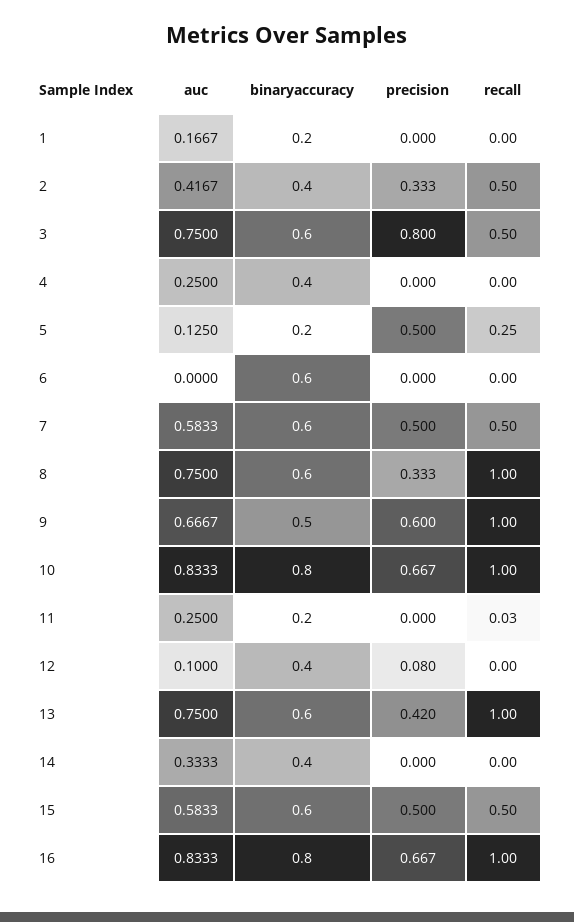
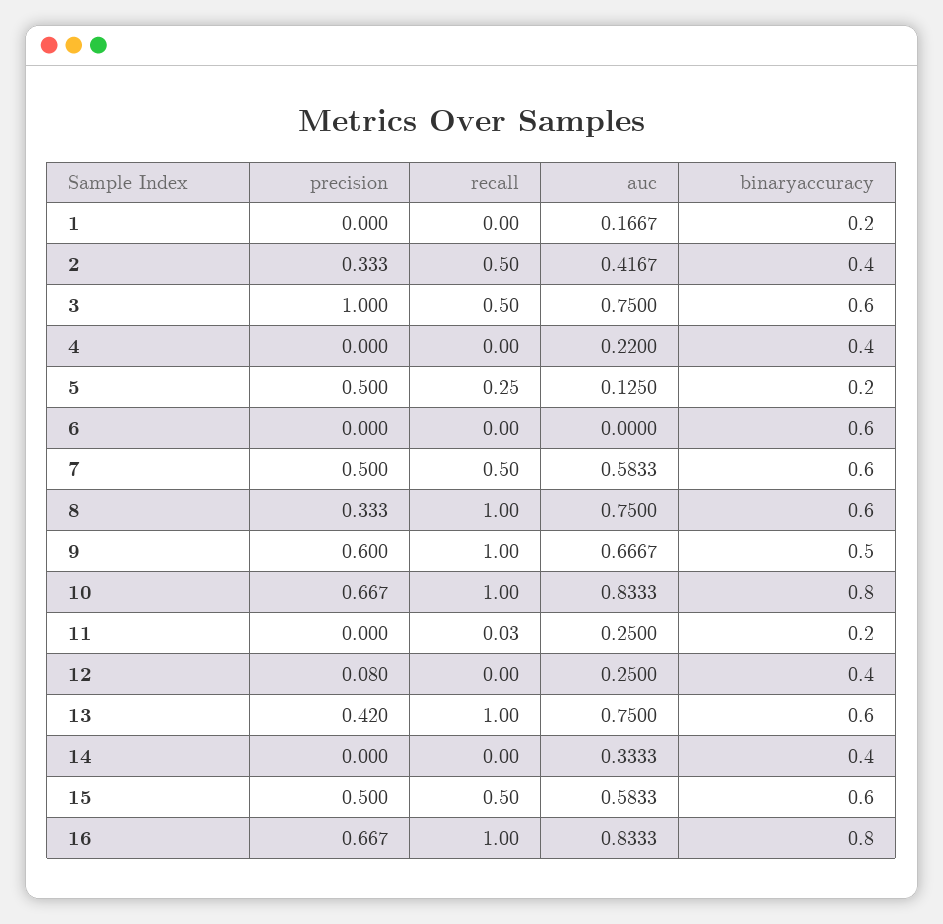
  {
    "auc": {
      "1": 0.1667,
      "2": 0.4167,
      "3": 0.75,
-     "4": 0.25,
+     "4": 0.22,
      "5": 0.125,
      "6": 0,
      "7": 0.5833,
      "8": 0.75,
      "9": 0.6667,
      "10": 0.8333,
      "11": 0.25,
-     "12": 0.1,
+     "12": 0.25,
      "13": 0.75,
      "14": 0.3333,
      "15": 0.5833,
      "16": 0.8333
    },
    "binaryaccuracy": {
      "1": 0.2,
      "2": 0.4,
      "3": 0.6,
      "4": 0.4,
      "5": 0.2,
      "6": 0.6,
      "7": 0.6,
      "8": 0.6,
      "9": 0.5,
      "10": 0.8,
      "11": 0.2,
      "12": 0.4,
      "13": 0.6,
      "14": 0.4,
      "15": 0.6,
      "16": 0.8
    },
    "precision": {
      "1": 0,
      "2": 0.333,
-     "3": 0.8,
+     "3": 1,
      "4": 0,
      "5": 0.5,
      "6": 0,
      "7": 0.5,
      "8": 0.333,
      "9": 0.6,
      "10": 0.667,
      "11": 0,
      "12": 0.08,
      "13": 0.42,
      "14": 0,
      "15": 0.5,
      "16": 0.667
    },
    "recall": {
      "1": 0,
      "2": 0.5,
      "3": 0.5,
      "4": 0,
      "5": 0.25,
      "6": 0,
      "7": 0.5,
      "8": 1,
      "9": 1,
      "10": 1,
      "11": 0.03,
      "12": 0,
      "13": 1,
      "14": 0,
      "15": 0.5,
      "16": 1
    }
  }

